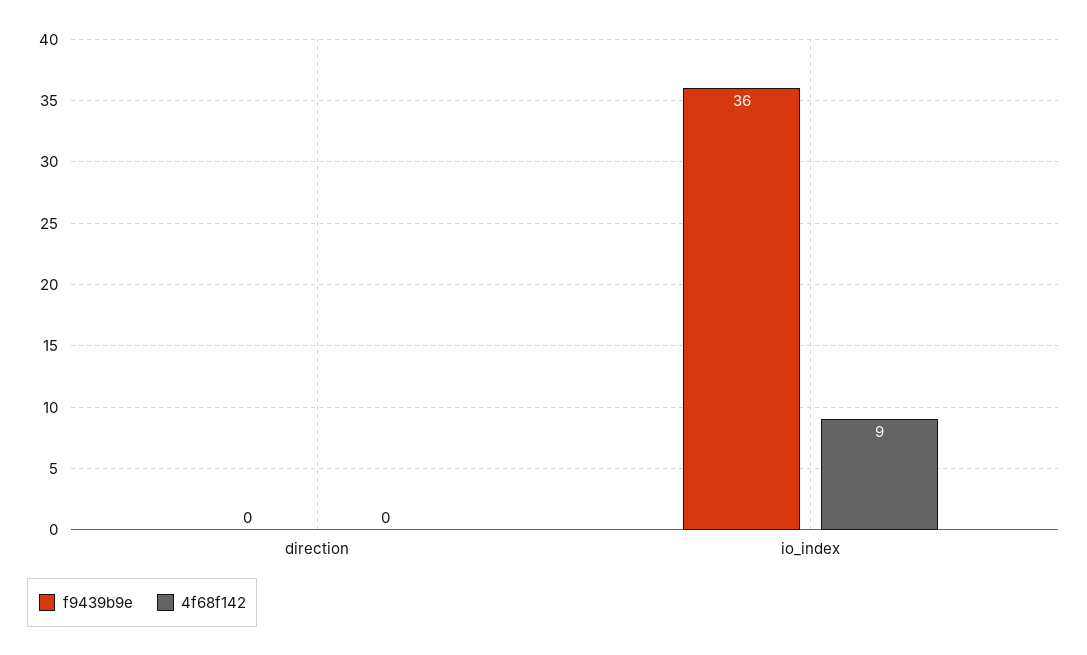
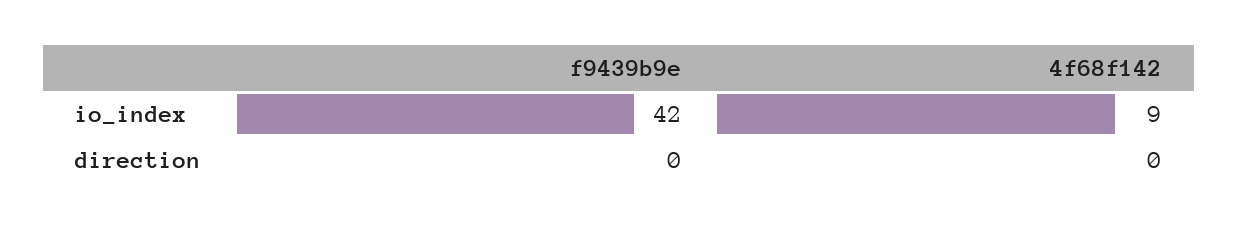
  {
    "f9439b9e": {
      "direction": 0,
-     "io_index": 36
+     "io_index": 42
    },
    "4f68f142": {
      "direction": 0,
      "io_index": 9
    }
  }

